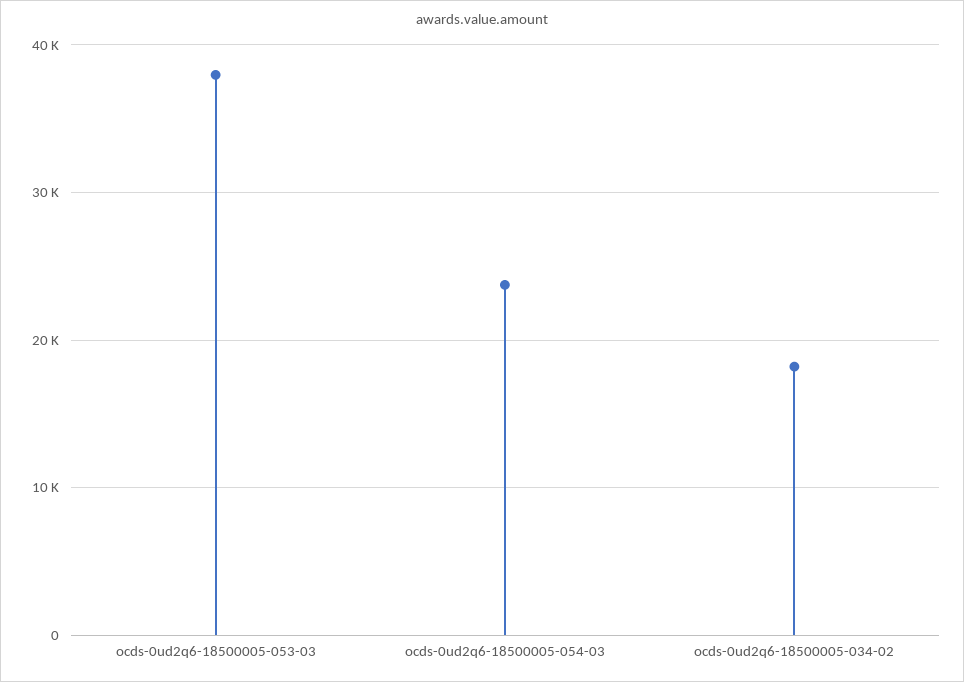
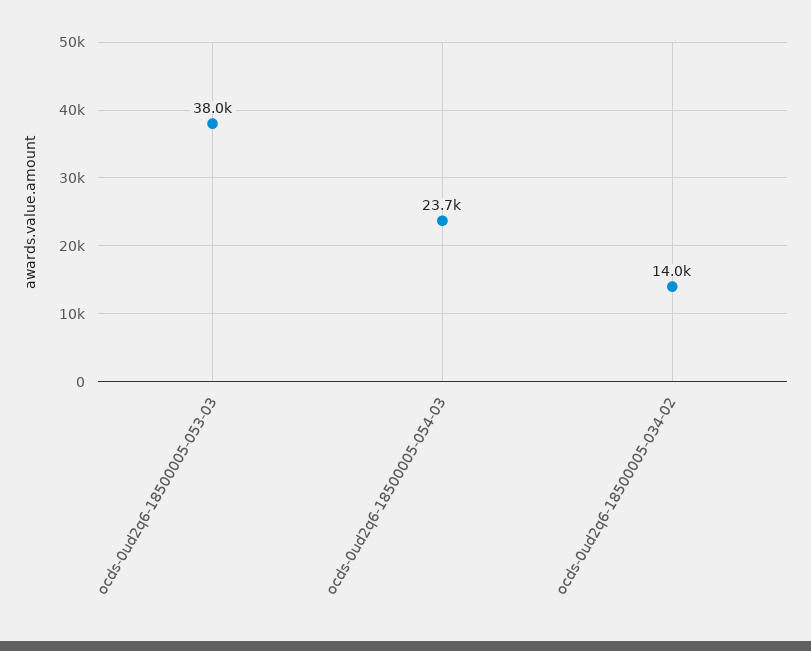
  {
    "ocds-0ud2q6-18500005-053-03": 38000,
    "ocds-0ud2q6-18500005-054-03": 23700,
-   "ocds-0ud2q6-18500005-034-02": 18000
+   "ocds-0ud2q6-18500005-034-02": 14000
  }

